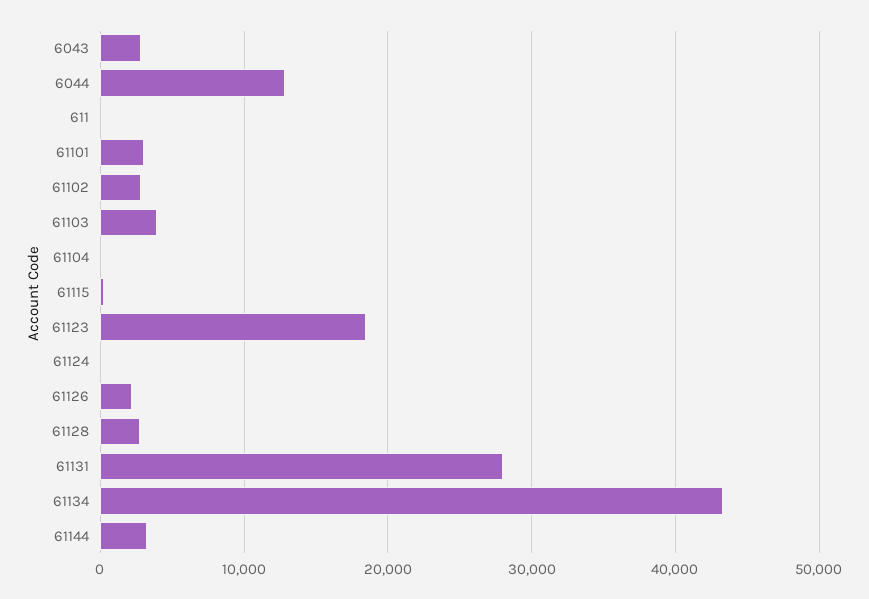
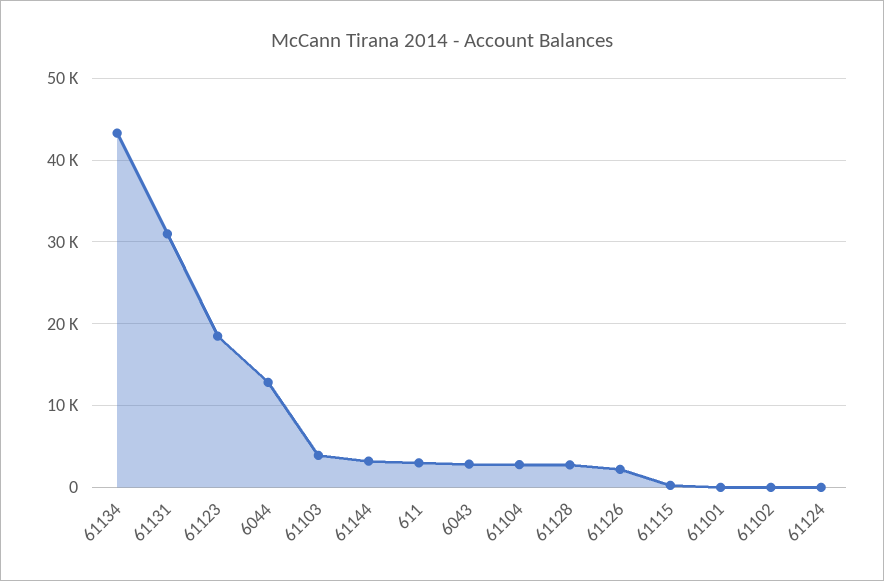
  {
    "6043": 3000,
    "6044": 13000,
-   "611": 0,
+   "611": 3000,
-   "61101": 3000,
+   "61101": 0,
-   "61102": 3000,
+   "61102": 0,
    "61103": 4000,
-   "61104": 0,
+   "61104": 3000,
    "61115": 0,
    "61123": 19000,
    "61124": 0,
    "61126": 2000,
    "61128": 3000,
-   "61131": 28000,
+   "61131": 31000,
    "61134": 43000,
    "61144": 3000
  }

